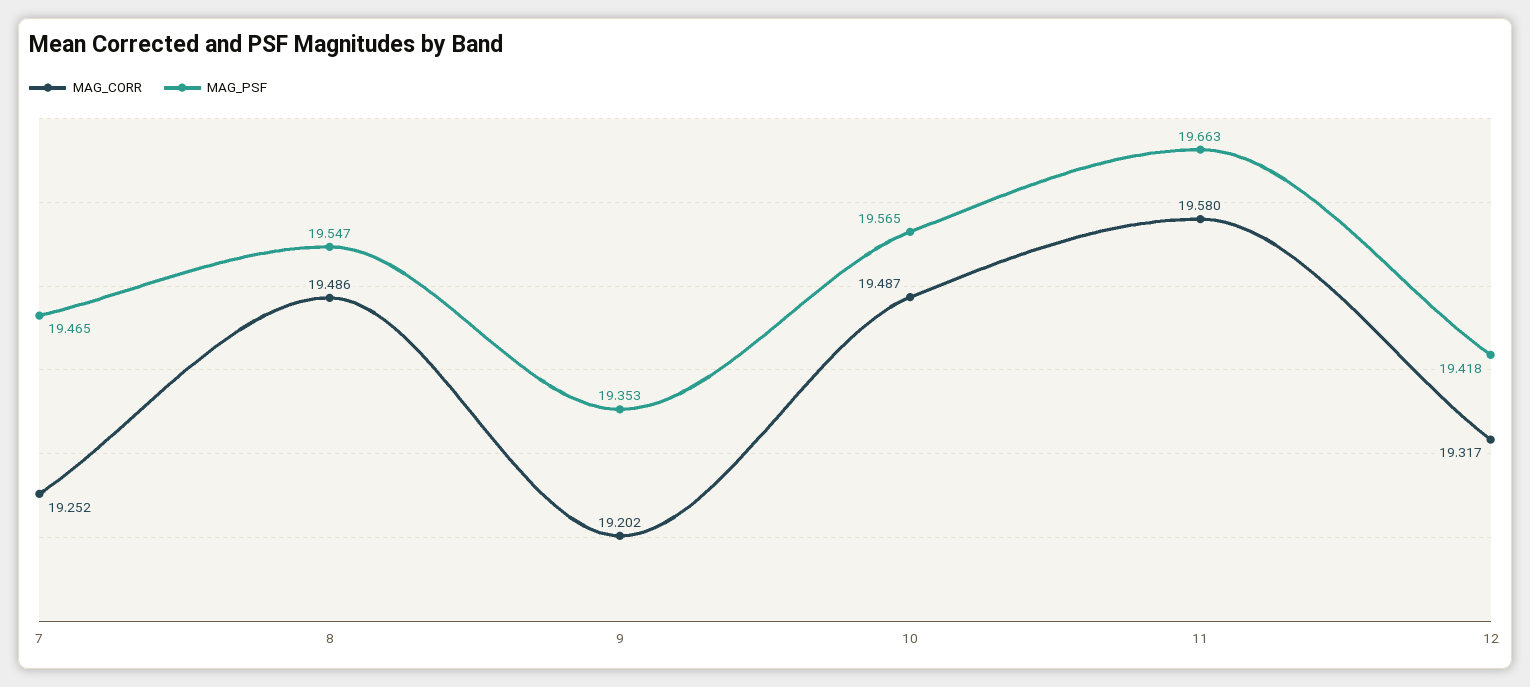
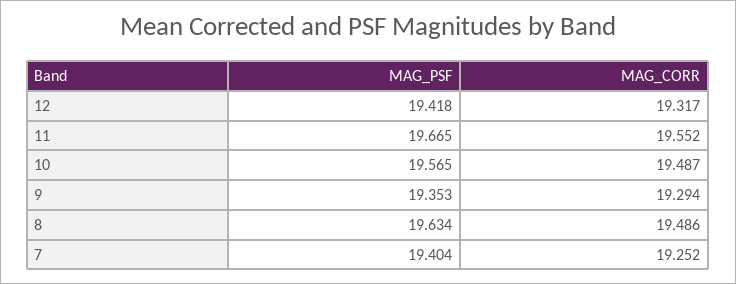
  {
    "MAG_CORR": {
      "7": 19.252,
      "8": 19.486,
-     "9": 19.202,
+     "9": 19.294,
      "10": 19.487,
-     "11": 19.58,
+     "11": 19.552,
      "12": 19.317
    },
    "MAG_PSF": {
-     "7": 19.465,
+     "7": 19.404,
-     "8": 19.547,
+     "8": 19.634,
      "9": 19.353,
      "10": 19.565,
-     "11": 19.663,
+     "11": 19.665,
      "12": 19.418
    }
  }

